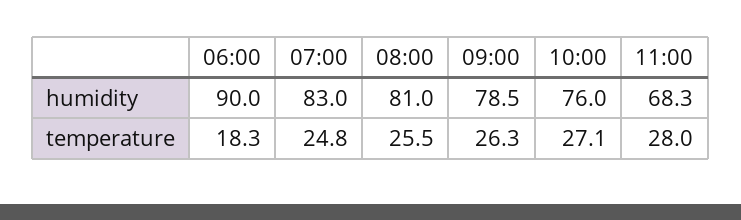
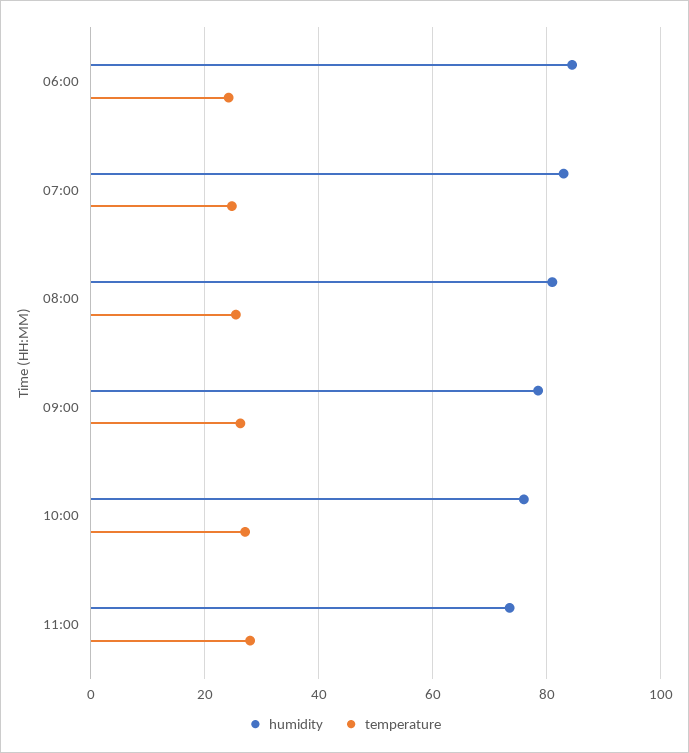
  {
    "humidity": {
-     "06:00": 90,
+     "06:00": 84,
      "07:00": 83,
      "08:00": 81,
      "09:00": 78.5,
      "10:00": 76,
-     "11:00": 68.3
+     "11:00": 74
    },
    "temperature": {
-     "06:00": 18.3,
+     "06:00": 24,
      "07:00": 24.8,
      "08:00": 25.5,
      "09:00": 26.3,
      "10:00": 27.1,
      "11:00": 28
    }
  }

